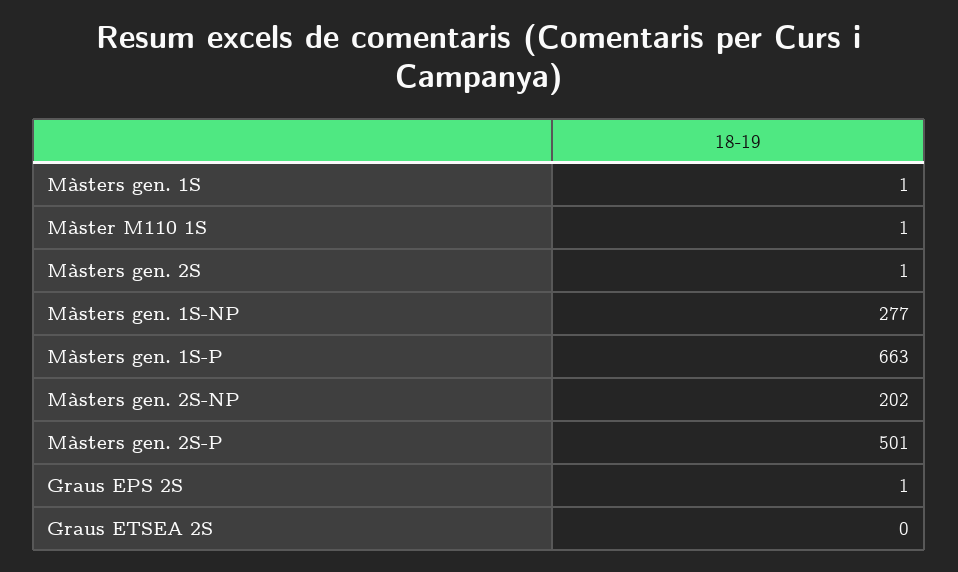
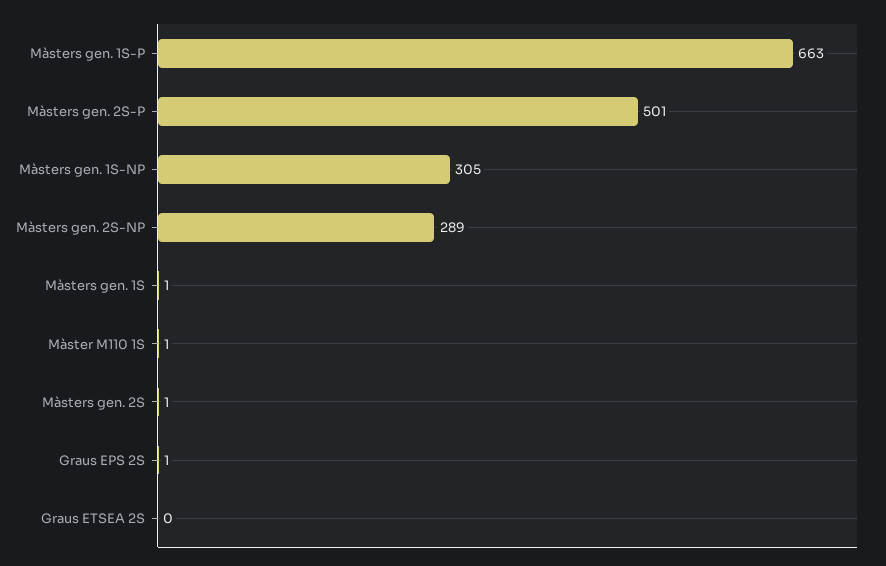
  {
    "Màsters gen. 1S": 1,
    "Màster M110 1S": 1,
    "Màsters gen. 2S": 1,
-   "Màsters gen. 1S-NP": 277,
+   "Màsters gen. 1S-NP": 305,
    "Màsters gen. 1S-P": 663,
-   "Màsters gen. 2S-NP": 202,
+   "Màsters gen. 2S-NP": 289,
    "Màsters gen. 2S-P": 501,
    "Graus EPS 2S": 1,
    "Graus ETSEA 2S": 0
  }

